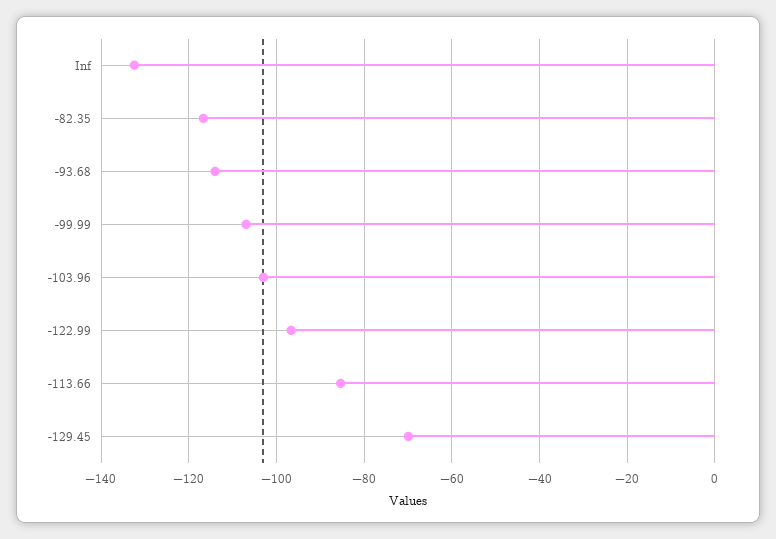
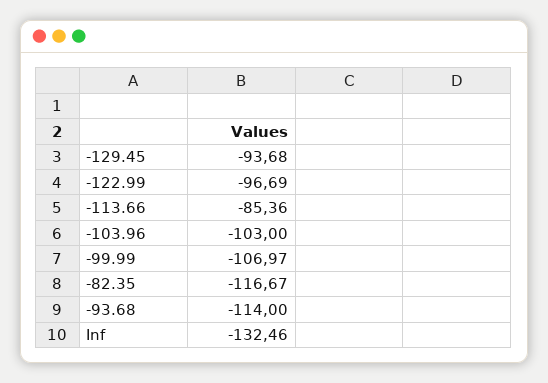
  {
    "Inf": -132.46,
    "-82.35": -116.67,
    "-93.68": -114,
    "-99.99": -106.97,
    "-103.96": -103,
    "-122.99": -96.69,
    "-113.66": -85.36,
-   "-129.45": -70
+   "-129.45": -93.68
  }

